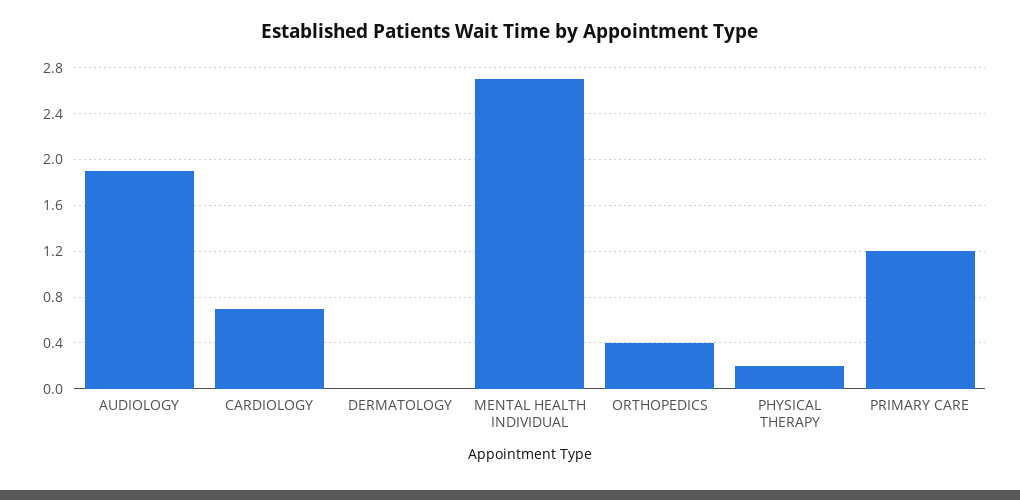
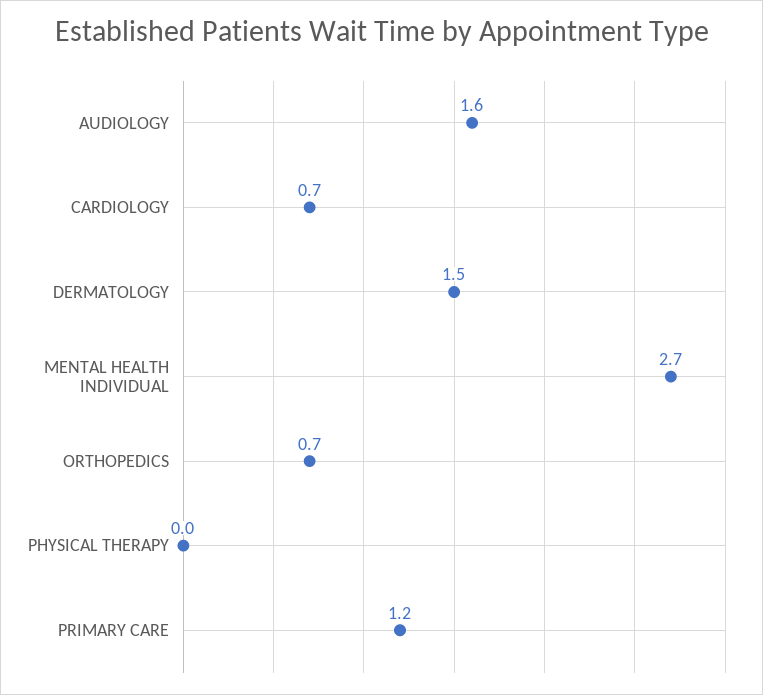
  {
-   "AUDIOLOGY": 1.9,
+   "AUDIOLOGY": 1.6,
    "CARDIOLOGY": 0.7,
-   "DERMATOLOGY": 0,
+   "DERMATOLOGY": 1.5,
    "MENTAL HEALTH INDIVIDUAL": 2.7,
-   "ORTHOPEDICS": 0.4,
+   "ORTHOPEDICS": 0.7,
-   "PHYSICAL THERAPY": 0.2,
+   "PHYSICAL THERAPY": 0,
    "PRIMARY CARE": 1.2
  }

